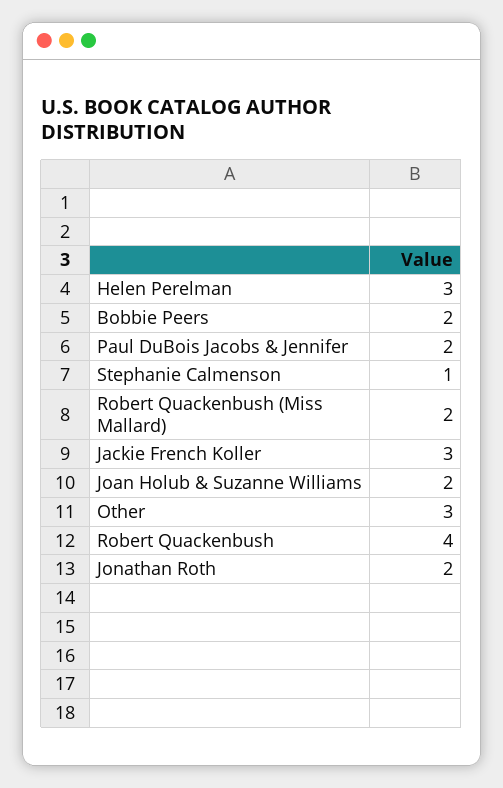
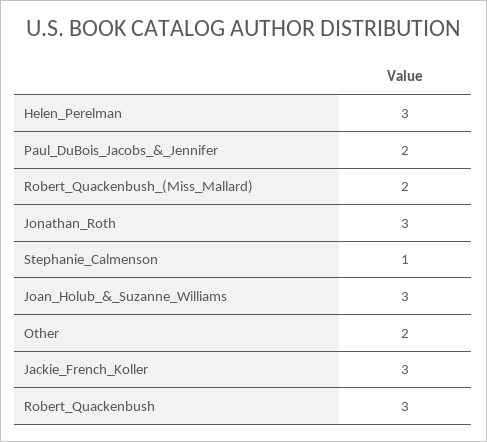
  {
    "Helen Perelman": 3,
-   "Bobbie Peers": 2,
    "Paul DuBois Jacobs & Jennifer": 2,
    "Stephanie Calmenson": 1,
    "Robert Quackenbush (Miss Mallard)": 2,
    "Jackie French Koller": 3,
-   "Joan Holub & Suzanne Williams": 2,
+   "Joan Holub & Suzanne Williams": 3,
-   "Other": 3,
+   "Other": 2,
-   "Robert Quackenbush": 4,
+   "Robert Quackenbush": 3,
-   "Jonathan Roth": 2
+   "Jonathan Roth": 3
  }

